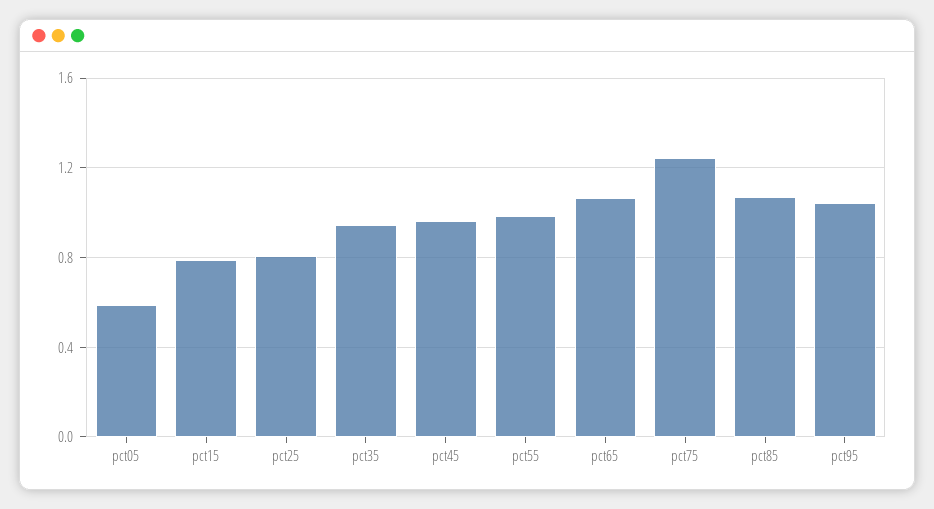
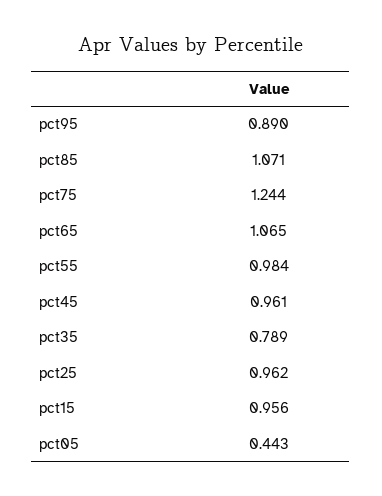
  {
-   "pct05": 0.6,
+   "pct05": 0.443,
-   "pct15": 0.8,
+   "pct15": 0.956,
-   "pct25": 0.8,
+   "pct25": 0.962,
-   "pct35": 0.95,
+   "pct35": 0.789,
    "pct45": 0.961,
    "pct55": 0.984,
    "pct65": 1.065,
    "pct75": 1.244,
    "pct85": 1.071,
-   "pct95": 1.05
+   "pct95": 0.89
  }

